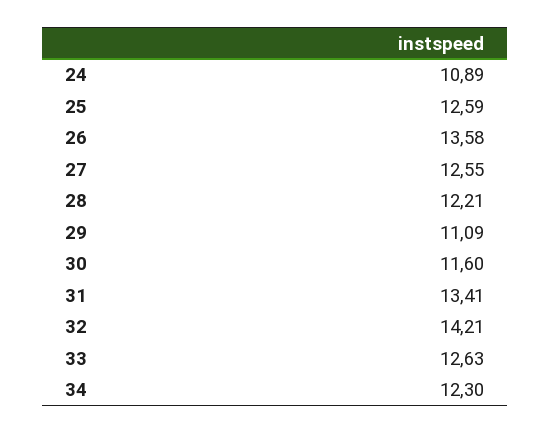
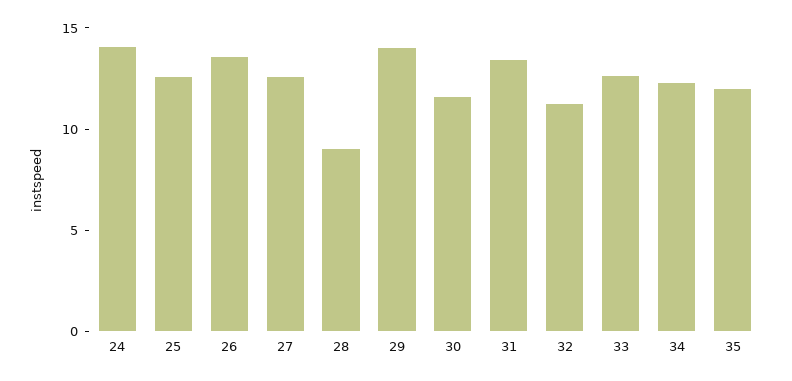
  {
-   "24": 10.89,
+   "24": 14,
    "25": 12.59,
    "26": 13.58,
    "27": 12.55,
-   "28": 12.21,
+   "28": 9,
-   "29": 11.09,
+   "29": 14,
    "30": 11.6,
    "31": 13.41,
-   "32": 14.21,
+   "32": 11,
    "33": 12.63,
-   "34": 12.3
+   "34": 12.3,
+   "35": 12
  }

